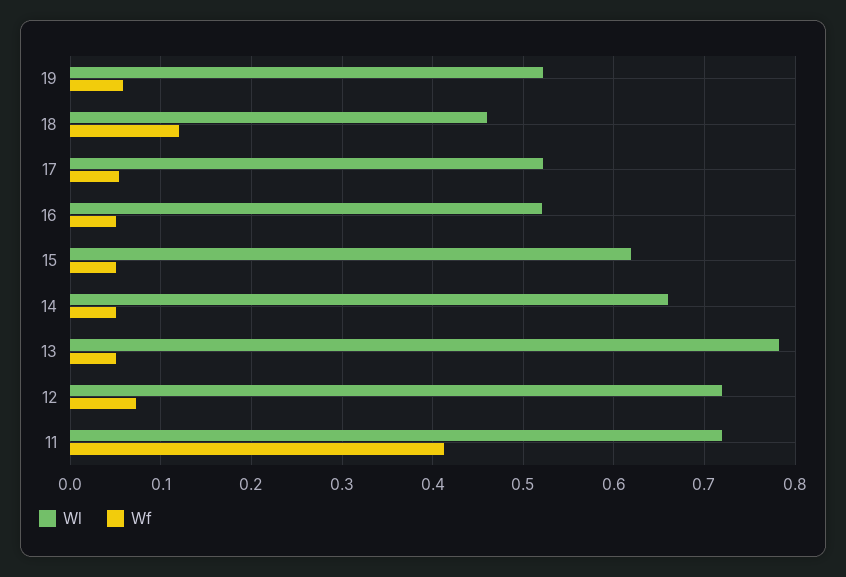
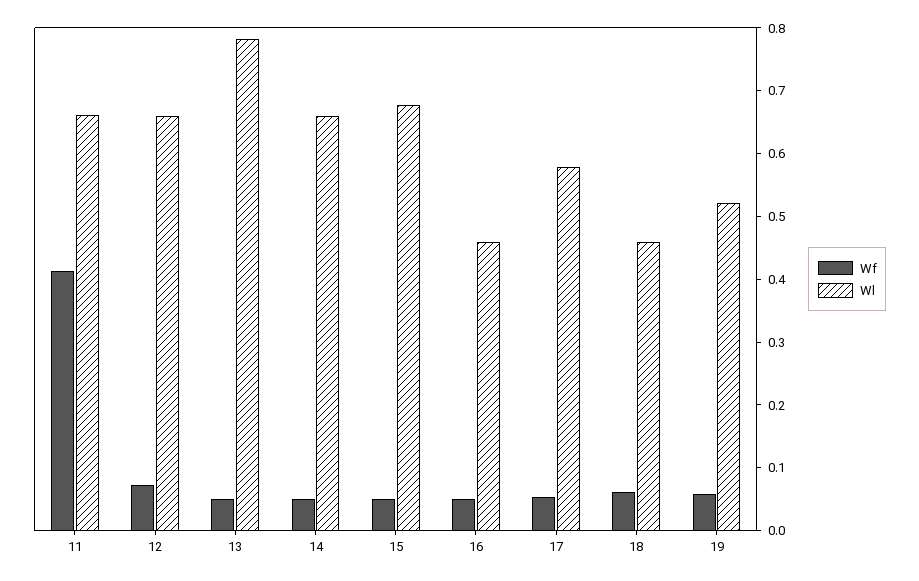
  {
    "Wl": {
      "19": 0.52,
      "18": 0.46,
-     "17": 0.52,
+     "17": 0.58,
-     "16": 0.52,
+     "16": 0.46,
-     "15": 0.62,
+     "15": 0.68,
      "14": 0.66,
      "13": 0.78,
-     "12": 0.72,
+     "12": 0.66,
-     "11": 0.72
+     "11": 0.66
    },
    "Wf": {
      "19": 0.06,
-     "18": 0.12,
+     "18": 0.06,
      "17": 0.05,
      "16": 0.05,
      "15": 0.05,
      "14": 0.05,
      "13": 0.05,
      "12": 0.07,
      "11": 0.41
    }
  }

